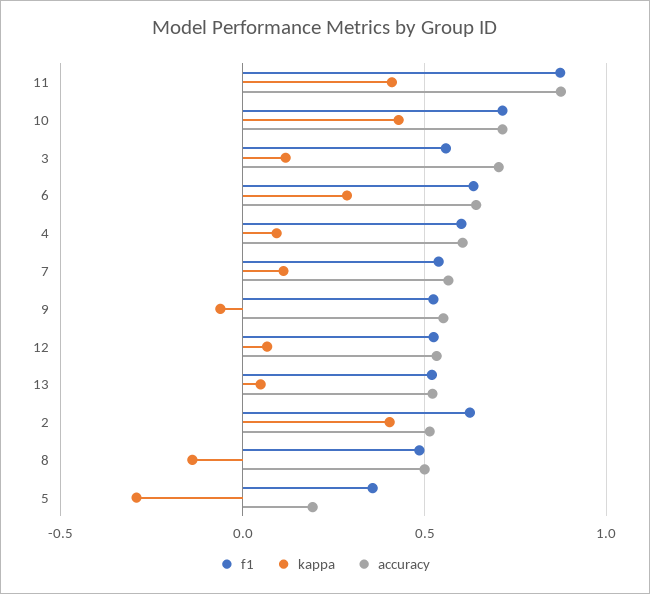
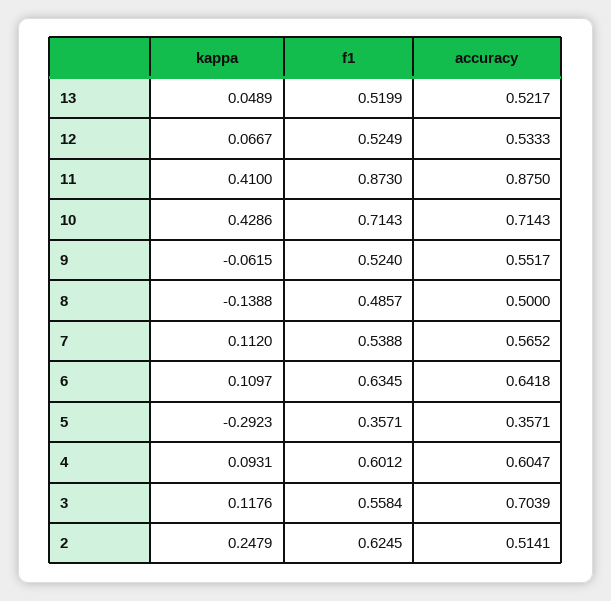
  {
    "f1": {
      "11": 0.873,
      "10": 0.7143,
      "3": 0.5584,
      "6": 0.6345,
      "4": 0.6012,
      "7": 0.5388,
      "9": 0.524,
      "12": 0.5249,
      "13": 0.5199,
      "2": 0.6245,
      "8": 0.4857,
      "5": 0.3571
    },
    "kappa": {
      "11": 0.41,
      "10": 0.4286,
      "3": 0.1176,
-     "6": 0.3,
+     "6": 0.1097,
      "4": 0.0931,
      "7": 0.112,
      "9": -0.0615,
      "12": 0.0667,
      "13": 0.0489,
-     "2": 0.4,
+     "2": 0.2479,
      "8": -0.1388,
      "5": -0.2923
    },
    "accuracy": {
      "11": 0.875,
      "10": 0.7143,
      "3": 0.7039,
      "6": 0.6418,
      "4": 0.6047,
      "7": 0.5652,
      "9": 0.5517,
      "12": 0.5333,
      "13": 0.5217,
      "2": 0.5141,
      "8": 0.5,
-     "5": 0.2
+     "5": 0.3571
    }
  }

